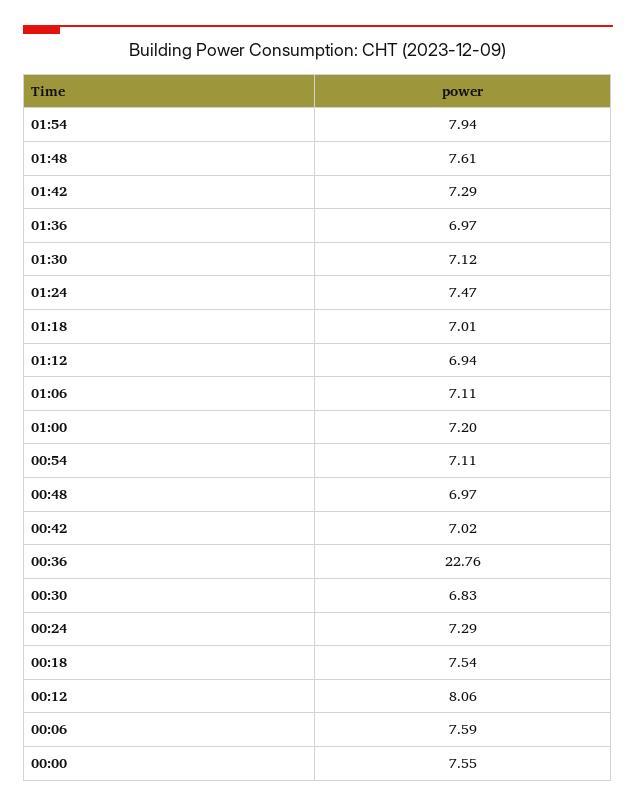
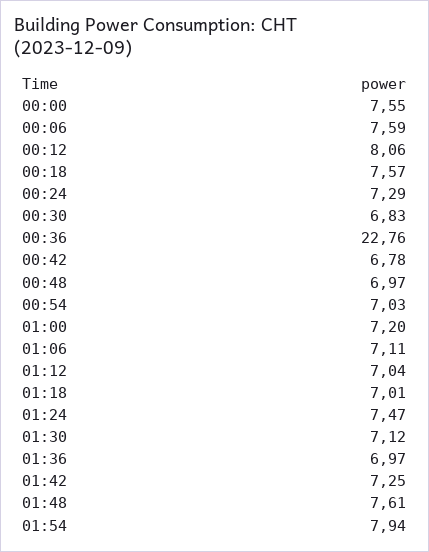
  {
    "01:54": 7.94,
    "01:48": 7.61,
-   "01:42": 7.29,
+   "01:42": 7.25,
    "01:36": 6.97,
    "01:30": 7.12,
    "01:24": 7.47,
    "01:18": 7.01,
-   "01:12": 6.94,
+   "01:12": 7.04,
    "01:06": 7.11,
    "01:00": 7.2,
-   "00:54": 7.11,
+   "00:54": 7.03,
    "00:48": 6.97,
-   "00:42": 7.02,
+   "00:42": 6.78,
    "00:36": 22.76,
    "00:30": 6.83,
    "00:24": 7.29,
-   "00:18": 7.54,
+   "00:18": 7.57,
    "00:12": 8.06,
    "00:06": 7.59,
    "00:00": 7.55
  }

